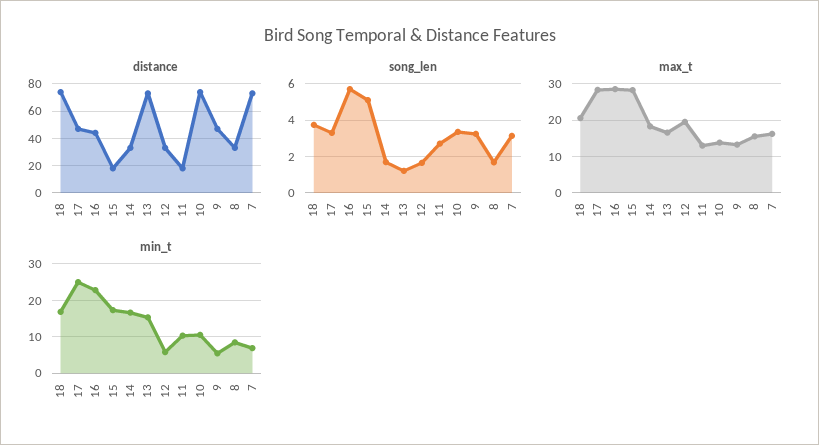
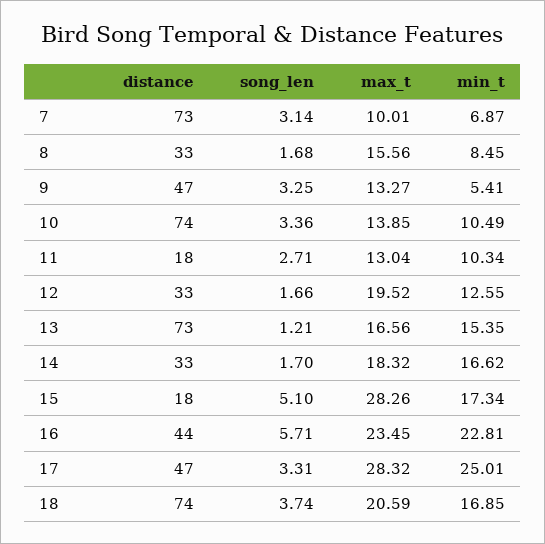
  {
    "distance": {
      "18": 74,
      "17": 47,
      "16": 44,
      "15": 18,
      "14": 33,
      "13": 73,
      "12": 33,
      "11": 18,
      "10": 74,
      "9": 47,
      "8": 33,
      "7": 73
    },
    "song_len": {
      "18": 3.74,
      "17": 3.31,
      "16": 5.71,
      "15": 5.1,
      "14": 1.7,
      "13": 1.21,
      "12": 1.66,
      "11": 2.71,
      "10": 3.36,
      "9": 3.25,
      "8": 1.68,
      "7": 3.14
    },
    "max_t": {
      "18": 20.59,
      "17": 28.32,
-     "16": 28,
+     "16": 23.45,
      "15": 28.26,
      "14": 18.32,
      "13": 16.56,
      "12": 19.52,
      "11": 13.04,
      "10": 13.85,
      "9": 13.27,
      "8": 15.56,
-     "7": 16
+     "7": 10.01
    },
    "min_t": {
      "18": 16.85,
      "17": 25.01,
      "16": 22.81,
      "15": 17.34,
      "14": 16.62,
      "13": 15.35,
-     "12": 6,
+     "12": 12.55,
      "11": 10.34,
      "10": 10.49,
      "9": 5.41,
      "8": 8.45,
      "7": 6.87
    }
  }

